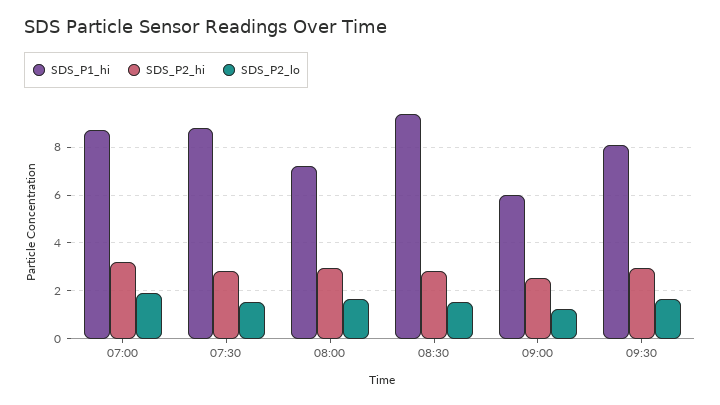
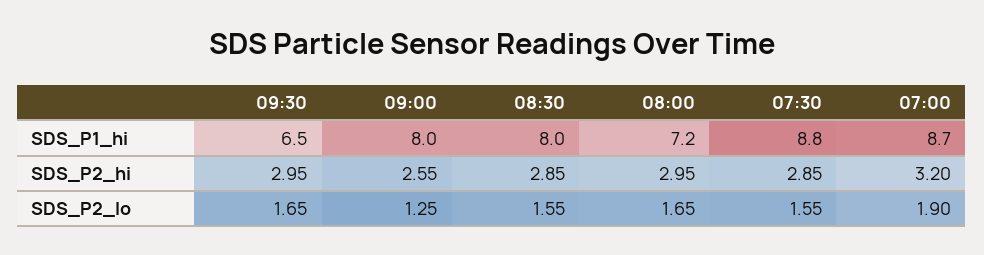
  {
    "SDS_P1_hi": {
      "07:00": 8.7,
      "07:30": 8.8,
      "08:00": 7.2,
-     "08:30": 9.5,
+     "08:30": 8,
-     "09:00": 6,
+     "09:00": 8,
-     "09:30": 8
+     "09:30": 6.5
    },
    "SDS_P2_hi": {
      "07:00": 3.2,
      "07:30": 2.85,
      "08:00": 2.95,
      "08:30": 2.85,
      "09:00": 2.55,
      "09:30": 2.95
    },
    "SDS_P2_lo": {
      "07:00": 1.9,
      "07:30": 1.55,
      "08:00": 1.65,
      "08:30": 1.55,
      "09:00": 1.25,
      "09:30": 1.65
    }
  }

